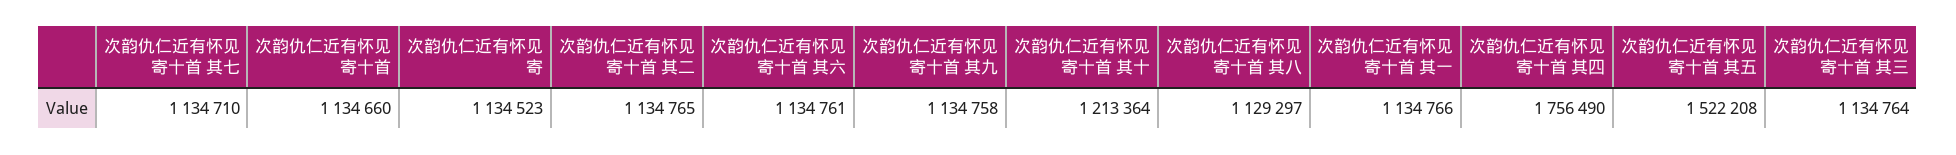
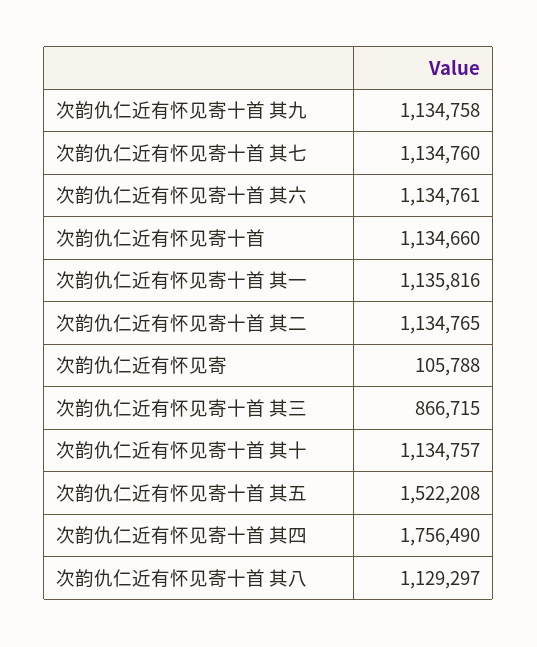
  {
-   "次韵仇仁近有怀见寄十首 其七": 1134710,
+   "次韵仇仁近有怀见寄十首 其七": 1134760,
    "次韵仇仁近有怀见寄十首": 1134660,
-   "次韵仇仁近有怀见寄": 1134523,
+   "次韵仇仁近有怀见寄": 105788,
    "次韵仇仁近有怀见寄十首 其二": 1134765,
    "次韵仇仁近有怀见寄十首 其六": 1134761,
    "次韵仇仁近有怀见寄十首 其九": 1134758,
-   "次韵仇仁近有怀见寄十首 其十": 1213364,
+   "次韵仇仁近有怀见寄十首 其十": 1134757,
    "次韵仇仁近有怀见寄十首 其八": 1129297,
-   "次韵仇仁近有怀见寄十首 其一": 1134766,
+   "次韵仇仁近有怀见寄十首 其一": 1135816,
    "次韵仇仁近有怀见寄十首 其四": 1756490,
    "次韵仇仁近有怀见寄十首 其五": 1522208,
-   "次韵仇仁近有怀见寄十首 其三": 1134764
+   "次韵仇仁近有怀见寄十首 其三": 866715
  }

